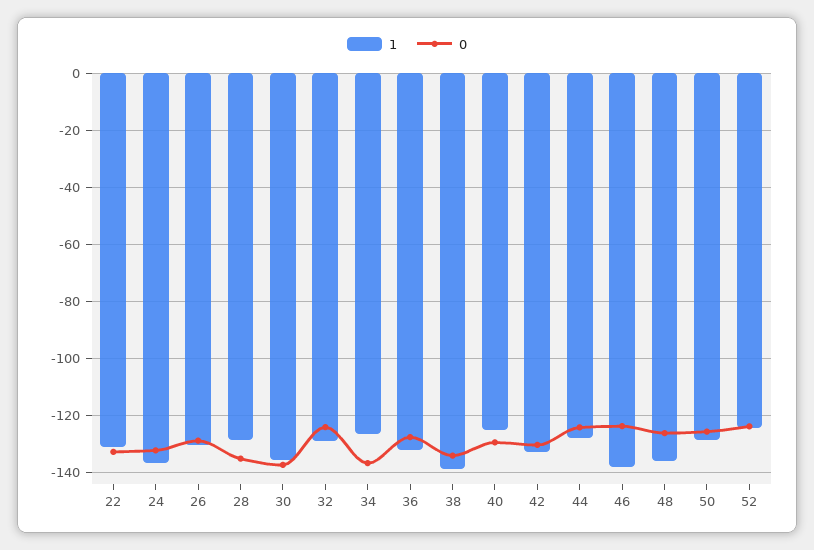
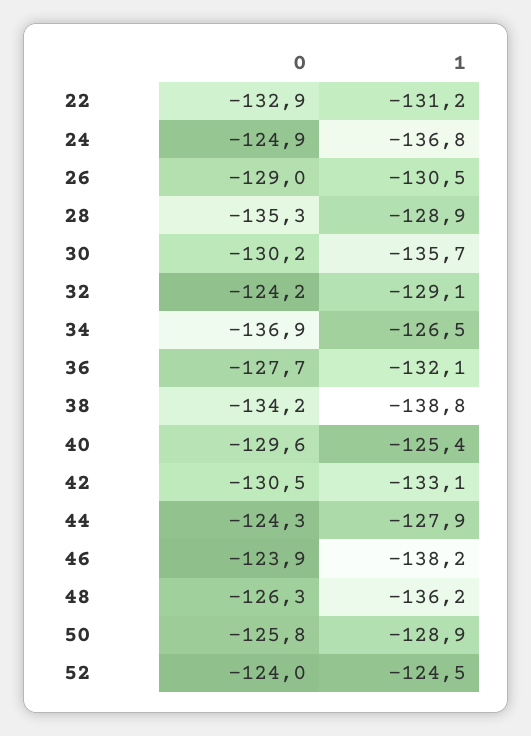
  {
    "1": {
      "22": -131.2,
      "24": -136.8,
      "26": -130.5,
      "28": -128.9,
      "30": -135.7,
      "32": -129.1,
      "34": -126.5,
      "36": -132.1,
      "38": -138.8,
      "40": -125.4,
      "42": -133.1,
      "44": -127.9,
      "46": -138.2,
      "48": -136.2,
      "50": -128.9,
      "52": -124.5
    },
    "0": {
      "22": -132.9,
-     "24": -132.5,
+     "24": -124.9,
      "26": -129,
      "28": -135.3,
-     "30": -137.5,
+     "30": -130.2,
      "32": -124.2,
      "34": -136.9,
      "36": -127.7,
      "38": -134.2,
      "40": -129.6,
      "42": -130.5,
      "44": -124.3,
      "46": -123.9,
      "48": -126.3,
      "50": -125.8,
      "52": -124
    }
  }

